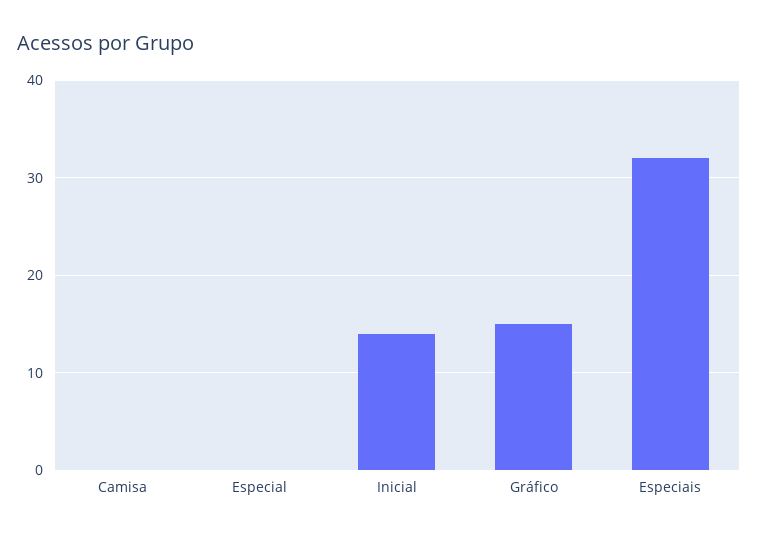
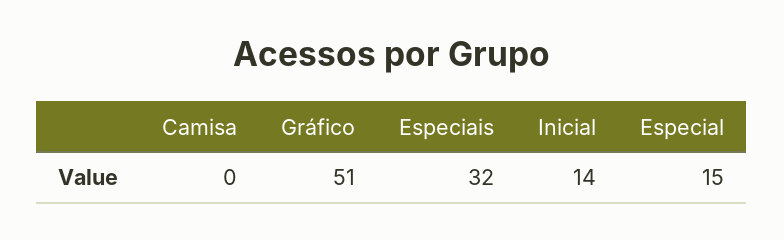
  {
    "Camisa": 0,
-   "Especial": 0,
+   "Especial": 15,
    "Inicial": 14,
-   "Gráfico": 15,
+   "Gráfico": 51,
    "Especiais": 32
  }

